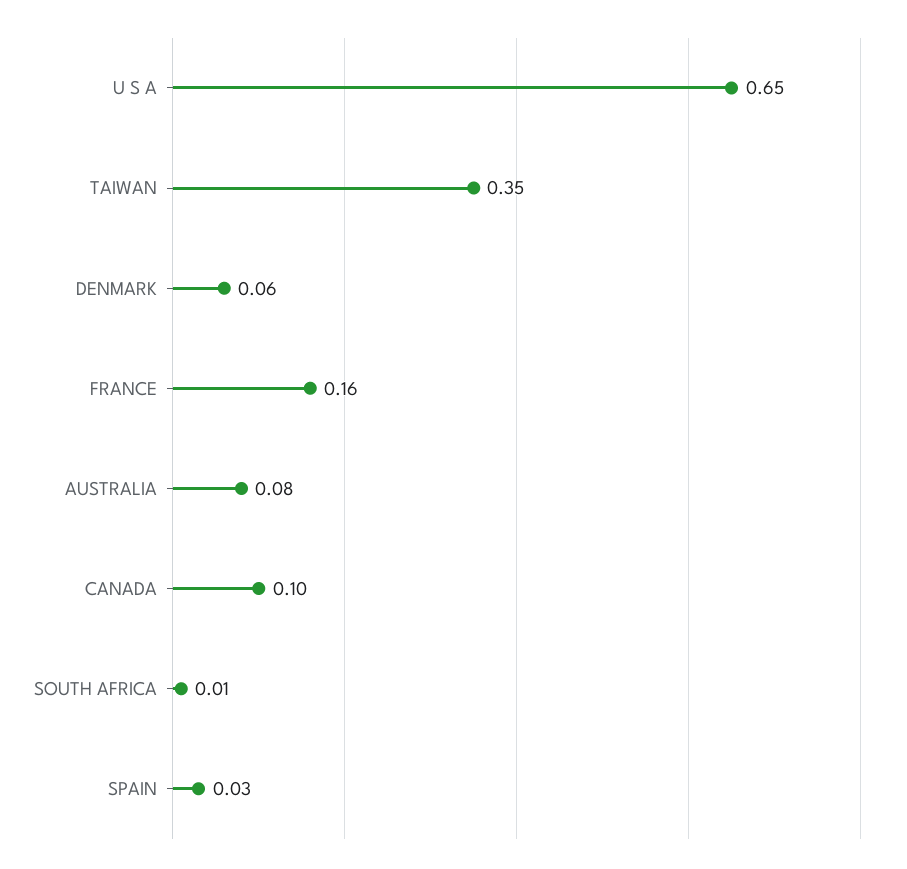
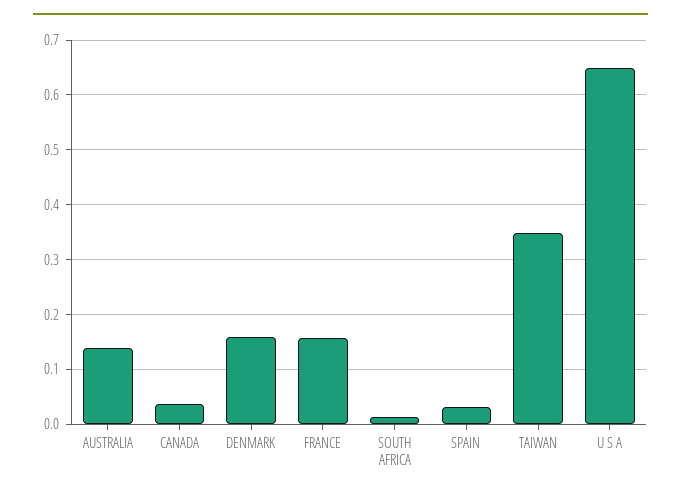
  {
    "U S A": 0.65,
    "TAIWAN": 0.35,
-   "DENMARK": 0.06,
+   "DENMARK": 0.16,
    "FRANCE": 0.16,
-   "AUSTRALIA": 0.08,
+   "AUSTRALIA": 0.14,
-   "CANADA": 0.1,
+   "CANADA": 0.04,
    "SOUTH AFRICA": 0.01,
    "SPAIN": 0.03
  }

